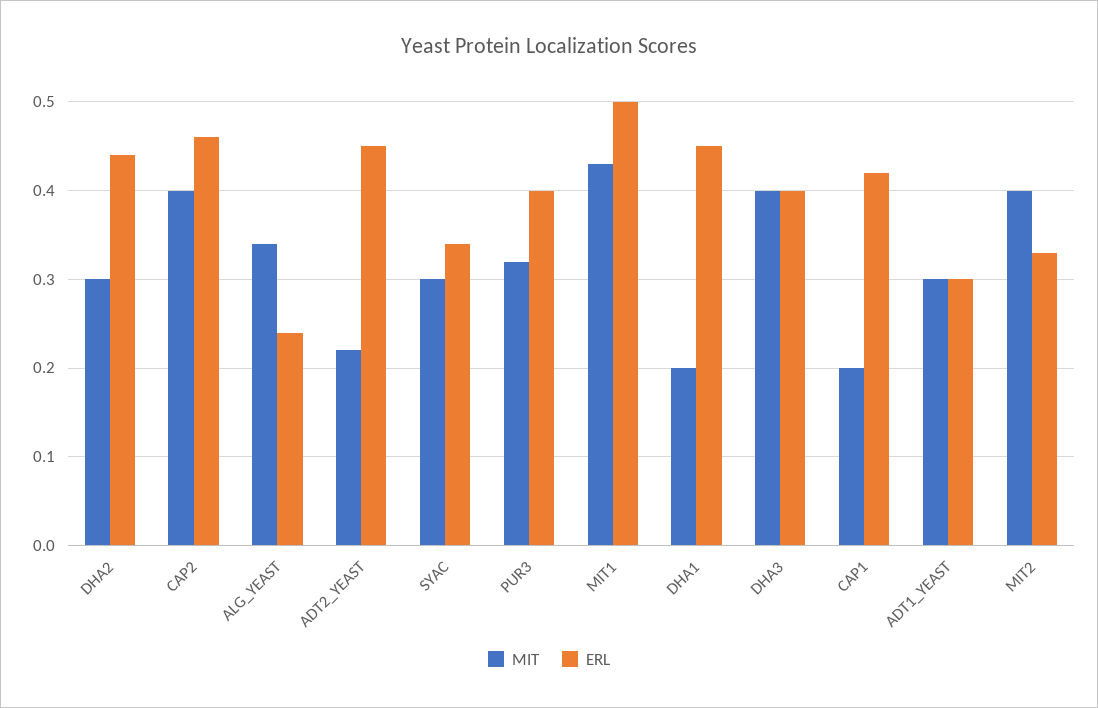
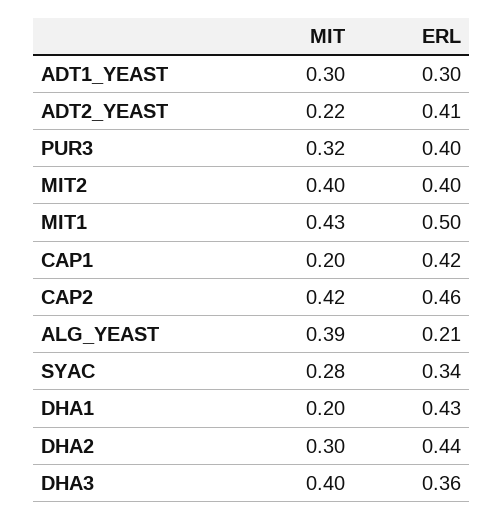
  {
    "MIT": {
      "DHA2": 0.3,
-     "CAP2": 0.4,
+     "CAP2": 0.42,
-     "ALG_YEAST": 0.34,
+     "ALG_YEAST": 0.39,
      "ADT2_YEAST": 0.22,
-     "SYAC": 0.3,
+     "SYAC": 0.28,
      "PUR3": 0.32,
      "MIT1": 0.43,
      "DHA1": 0.2,
      "DHA3": 0.4,
      "CAP1": 0.2,
      "ADT1_YEAST": 0.3,
      "MIT2": 0.4
    },
    "ERL": {
      "DHA2": 0.44,
      "CAP2": 0.46,
-     "ALG_YEAST": 0.24,
+     "ALG_YEAST": 0.21,
-     "ADT2_YEAST": 0.45,
+     "ADT2_YEAST": 0.41,
      "SYAC": 0.34,
      "PUR3": 0.4,
      "MIT1": 0.5,
-     "DHA1": 0.45,
+     "DHA1": 0.43,
-     "DHA3": 0.4,
+     "DHA3": 0.36,
      "CAP1": 0.42,
      "ADT1_YEAST": 0.3,
-     "MIT2": 0.33
+     "MIT2": 0.4
    }
  }

